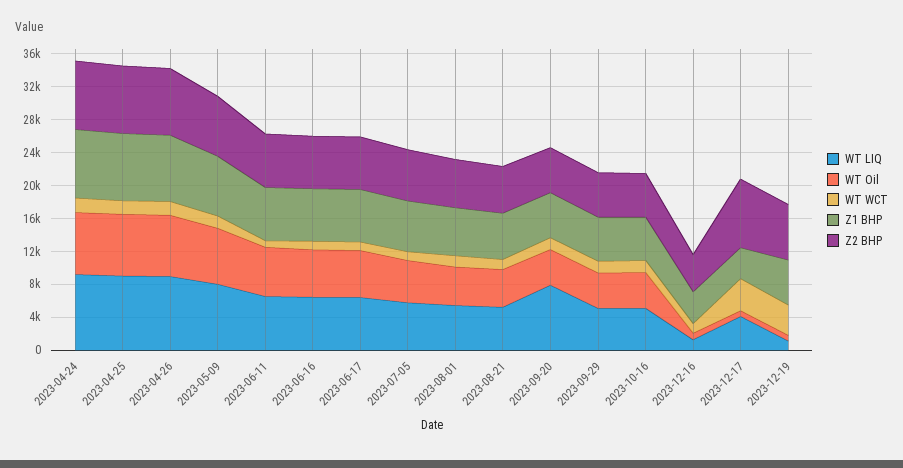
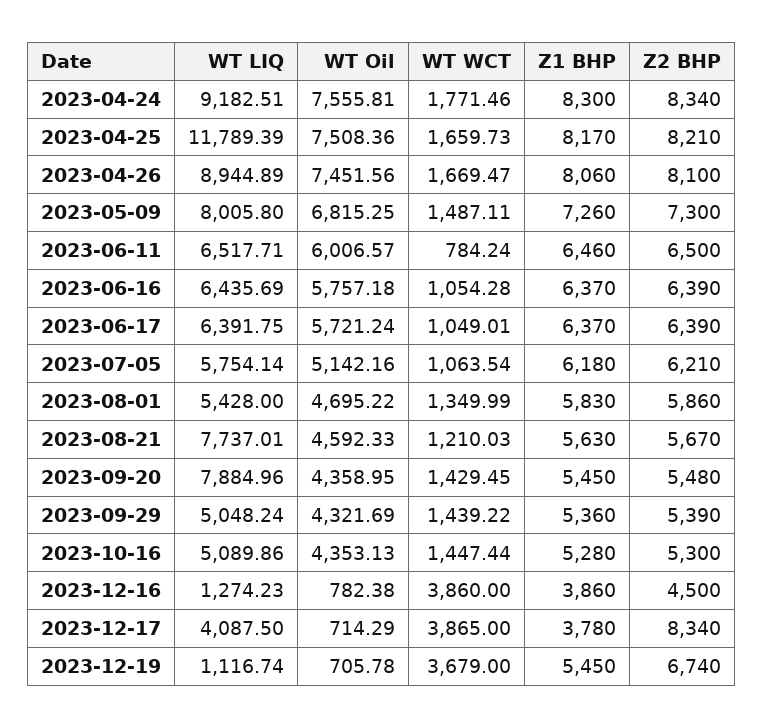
  {
    "WT LIQ": {
      "2023-04-24": 9182.51,
-     "2023-04-25": 9000,
+     "2023-04-25": 11789.39,
      "2023-04-26": 8944.89,
      "2023-05-09": 8005.8,
      "2023-06-11": 6517.71,
      "2023-06-16": 6435.69,
      "2023-06-17": 6391.75,
      "2023-07-05": 5754.14,
      "2023-08-01": 5428,
-     "2023-08-21": 5000,
+     "2023-08-21": 7737.01,
      "2023-09-20": 7884.96,
      "2023-09-29": 5048.24,
      "2023-10-16": 5089.86,
      "2023-12-16": 1274.23,
      "2023-12-17": 4087.5,
      "2023-12-19": 1116.74
    },
    "WT Oil": {
      "2023-04-24": 7555.81,
      "2023-04-25": 7508.36,
      "2023-04-26": 7451.56,
      "2023-05-09": 6815.25,
      "2023-06-11": 6006.57,
      "2023-06-16": 5757.18,
      "2023-06-17": 5721.24,
      "2023-07-05": 5142.16,
      "2023-08-01": 4695.22,
      "2023-08-21": 4592.33,
      "2023-09-20": 4358.95,
      "2023-09-29": 4321.69,
      "2023-10-16": 4353.13,
      "2023-12-16": 782.38,
      "2023-12-17": 714.29,
      "2023-12-19": 705.78
    },
    "WT WCT": {
      "2023-04-24": 1771.46,
      "2023-04-25": 1659.73,
      "2023-04-26": 1669.47,
      "2023-05-09": 1487.11,
      "2023-06-11": 784.24,
      "2023-06-16": 1054.28,
      "2023-06-17": 1049.01,
      "2023-07-05": 1063.54,
      "2023-08-01": 1349.99,
      "2023-08-21": 1210.03,
      "2023-09-20": 1429.45,
      "2023-09-29": 1439.22,
      "2023-10-16": 1447.44,
-     "2023-12-16": 1000,
+     "2023-12-16": 3860,
      "2023-12-17": 3865,
      "2023-12-19": 3679
    },
    "Z1 BHP": {
      "2023-04-24": 8300,
      "2023-04-25": 8170,
      "2023-04-26": 8060,
      "2023-05-09": 7260,
      "2023-06-11": 6460,
      "2023-06-16": 6370,
      "2023-06-17": 6370,
      "2023-07-05": 6180,
      "2023-08-01": 5830,
      "2023-08-21": 5630,
      "2023-09-20": 5450,
      "2023-09-29": 5360,
      "2023-10-16": 5280,
      "2023-12-16": 3860,
      "2023-12-17": 3780,
      "2023-12-19": 5450
    },
    "Z2 BHP": {
      "2023-04-24": 8340,
      "2023-04-25": 8210,
      "2023-04-26": 8100,
      "2023-05-09": 7300,
      "2023-06-11": 6500,
      "2023-06-16": 6390,
      "2023-06-17": 6390,
      "2023-07-05": 6210,
      "2023-08-01": 5860,
      "2023-08-21": 5670,
      "2023-09-20": 5480,
      "2023-09-29": 5390,
      "2023-10-16": 5300,
      "2023-12-16": 4500,
      "2023-12-17": 8340,
      "2023-12-19": 6740
    }
  }

